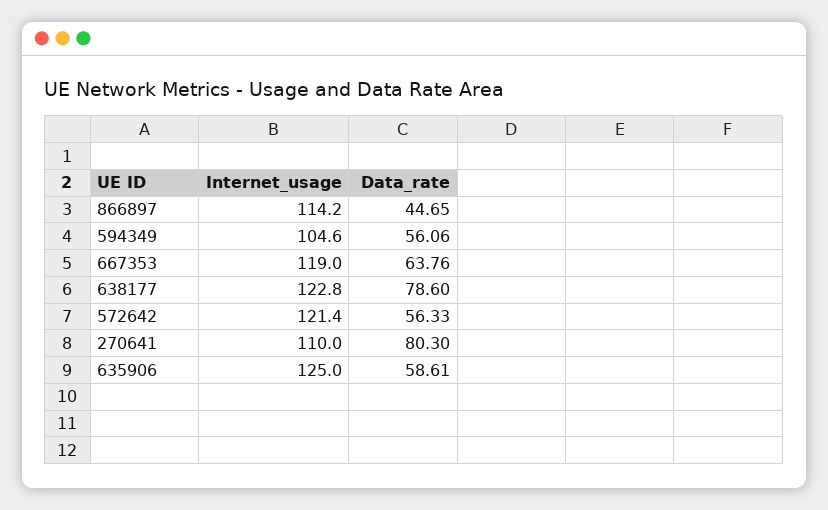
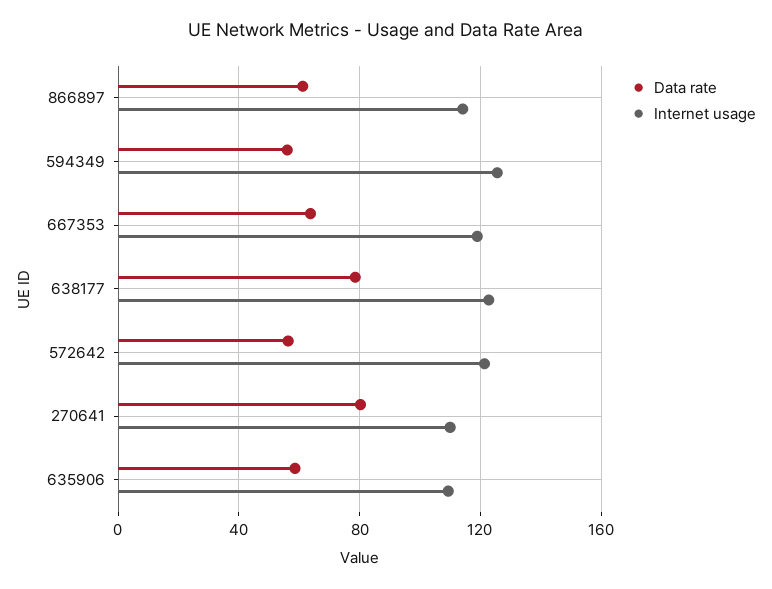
  {
    "Internet_usage": {
      "866897": 114.2,
-     "594349": 104.6,
+     "594349": 125,
      "667353": 119,
      "638177": 122.8,
      "572642": 121.4,
      "270641": 110,
-     "635906": 125
+     "635906": 110
    },
    "Data_rate": {
-     "866897": 44.65,
+     "866897": 60,
      "594349": 56.06,
      "667353": 63.76,
      "638177": 78.6,
      "572642": 56.33,
      "270641": 80.3,
      "635906": 58.61
    }
  }

